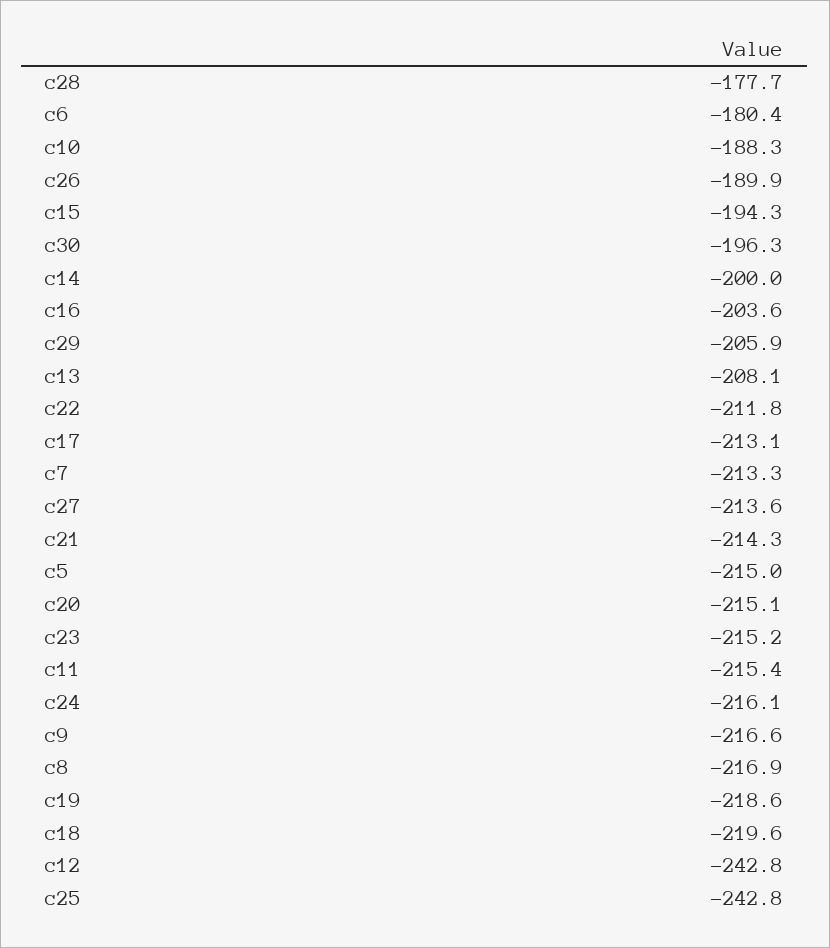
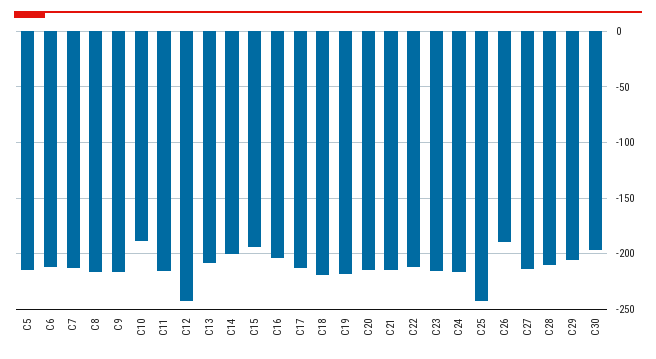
  {
-   "c28": -177.7,
+   "c28": -210,
-   "c6": -180.4,
+   "c6": -210,
    "c10": -188.3,
    "c26": -189.9,
    "c15": -194.3,
    "c30": -196.3,
    "c14": -200,
    "c16": -203.6,
    "c29": -205.9,
    "c13": -208.1,
    "c22": -211.8,
    "c17": -213.1,
    "c7": -213.3,
    "c27": -213.6,
    "c21": -214.3,
    "c5": -215,
    "c20": -215.1,
    "c23": -215.2,
    "c11": -215.4,
    "c24": -216.1,
    "c9": -216.6,
    "c8": -216.9,
    "c19": -218.6,
    "c18": -219.6,
    "c12": -242.8,
    "c25": -242.8
  }

